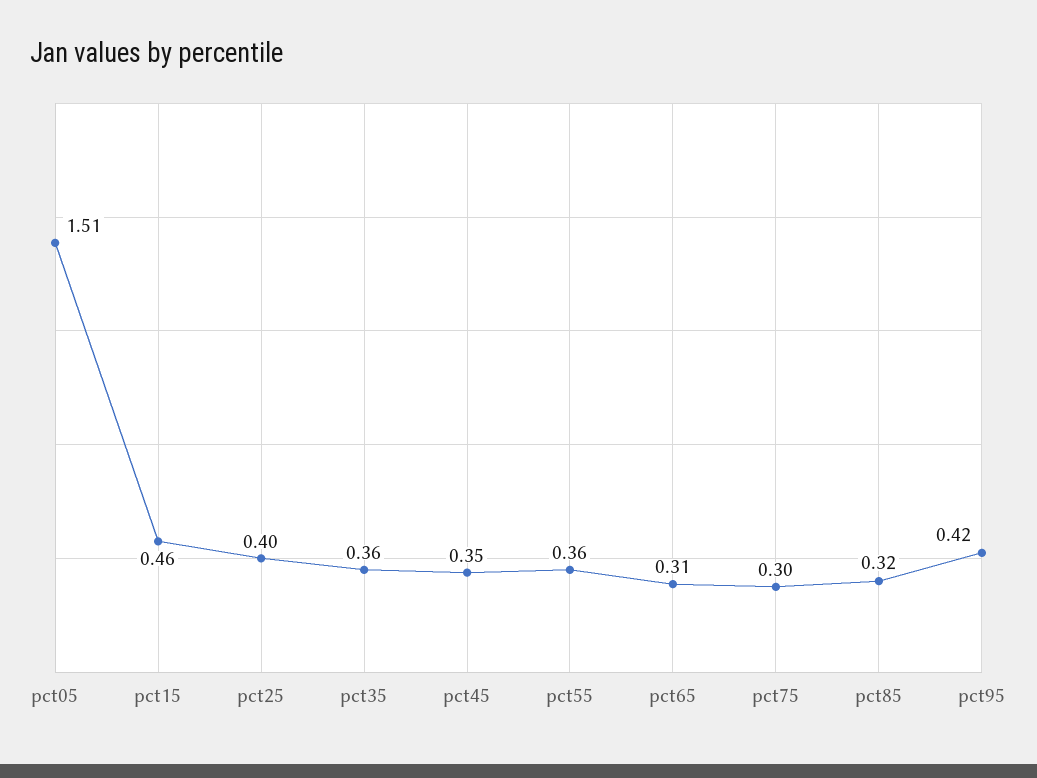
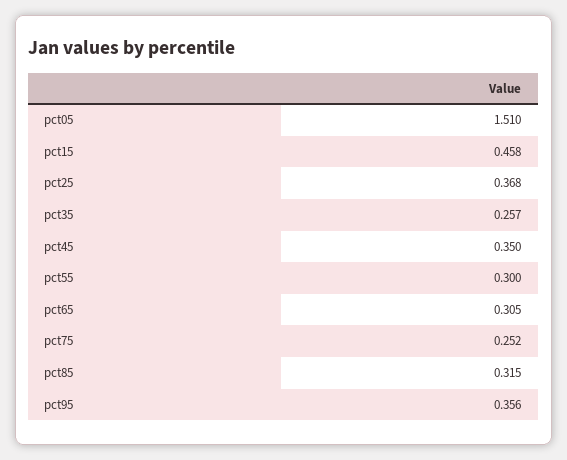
  {
    "pct05": 1.51,
    "pct15": 0.458,
-   "pct25": 0.4,
+   "pct25": 0.368,
-   "pct35": 0.36,
+   "pct35": 0.257,
    "pct45": 0.35,
-   "pct55": 0.36,
+   "pct55": 0.3,
    "pct65": 0.305,
-   "pct75": 0.3,
+   "pct75": 0.252,
    "pct85": 0.315,
-   "pct95": 0.42
+   "pct95": 0.356
  }

